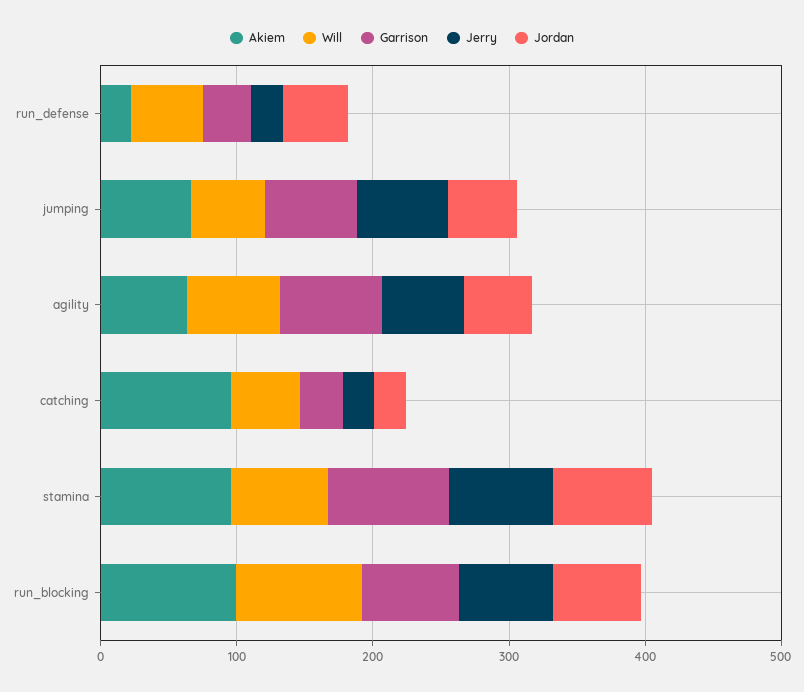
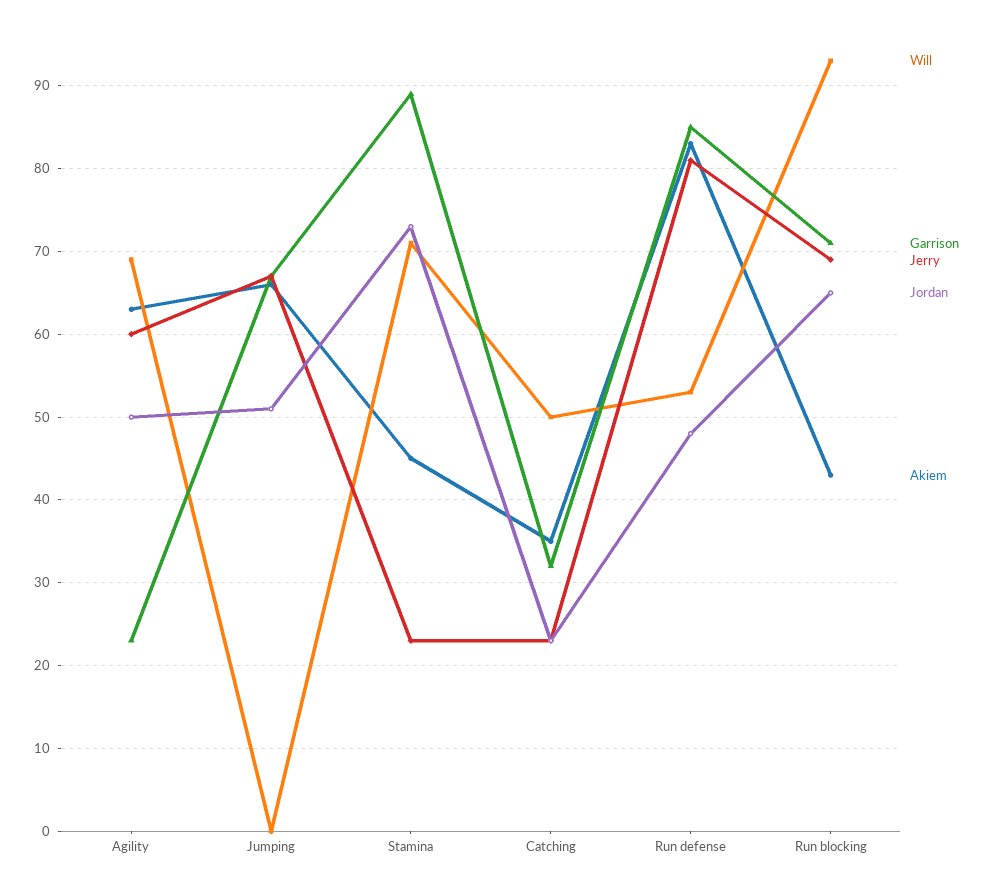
  {
    "Akiem": {
-     "run_defense": 20,
+     "run_defense": 83,
      "jumping": 66,
      "agility": 63,
-     "catching": 100,
+     "catching": 35,
-     "stamina": 100,
+     "stamina": 45,
-     "run_blocking": 100
+     "run_blocking": 43
    },
    "Will": {
      "run_defense": 53,
-     "jumping": 60,
+     "jumping": 0,
      "agility": 69,
      "catching": 50,
      "stamina": 71,
      "run_blocking": 93
    },
    "Garrison": {
-     "run_defense": 40,
+     "run_defense": 85,
      "jumping": 67,
-     "agility": 80,
+     "agility": 23,
      "catching": 32,
      "stamina": 89,
      "run_blocking": 71
    },
    "Jerry": {
-     "run_defense": 20,
+     "run_defense": 81,
      "jumping": 67,
      "agility": 60,
      "catching": 23,
-     "stamina": 80,
+     "stamina": 23,
      "run_blocking": 69
    },
    "Jordan": {
      "run_defense": 48,
      "jumping": 51,
      "agility": 50,
      "catching": 23,
      "stamina": 73,
      "run_blocking": 65
    }
  }

